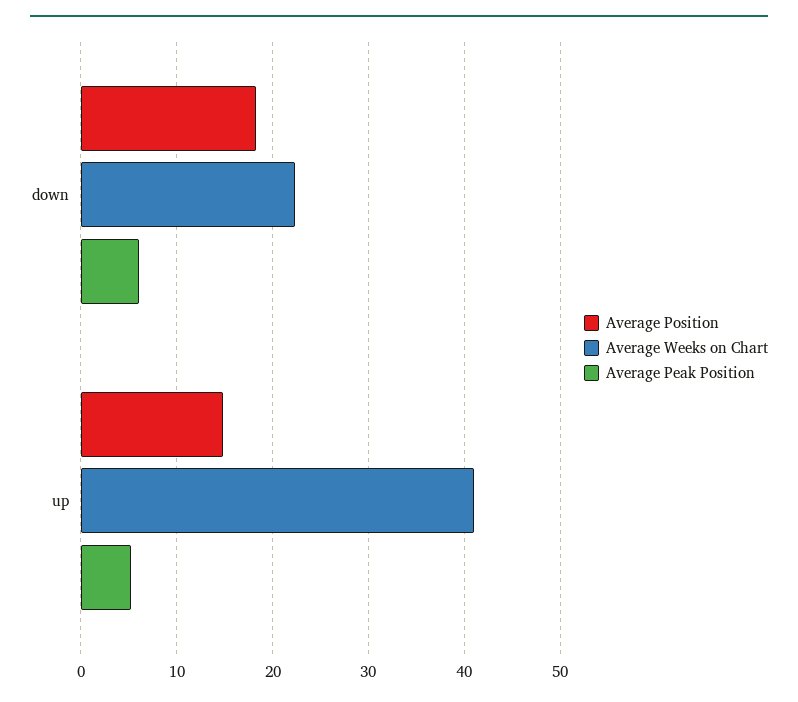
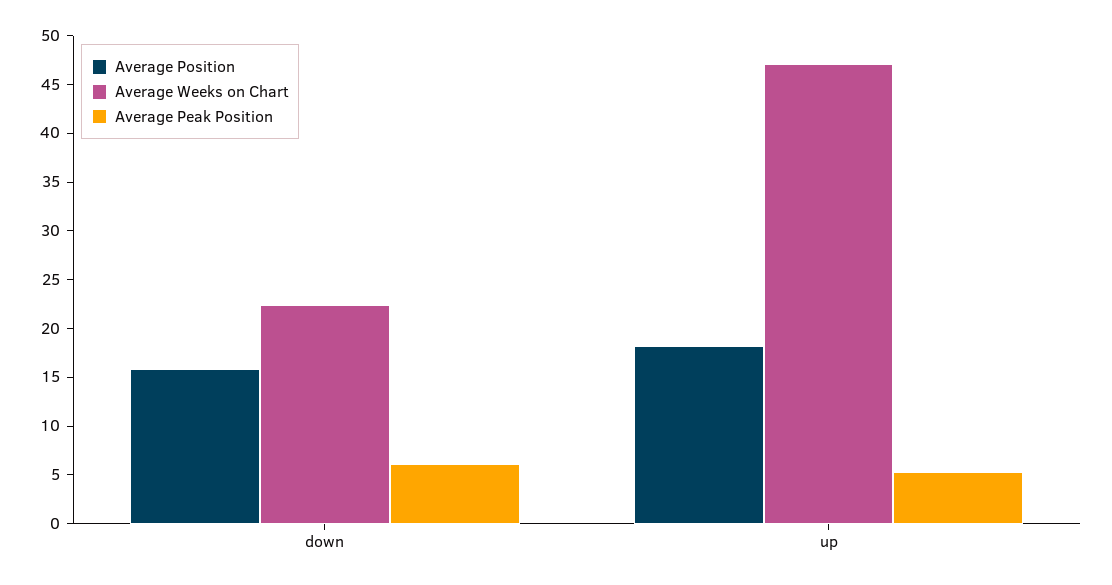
  {
    "Average Position": {
-     "down": 18,
+     "down": 16,
-     "up": 15
+     "up": 18
    },
    "Average Weeks on Chart": {
      "down": 22,
-     "up": 41
+     "up": 47
    },
    "Average Peak Position": {
      "down": 6,
      "up": 5
    }
  }

